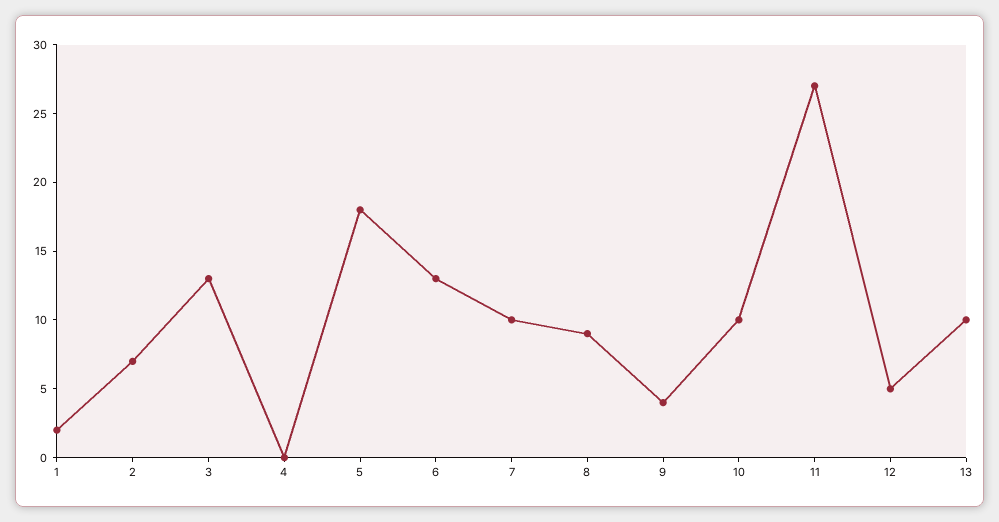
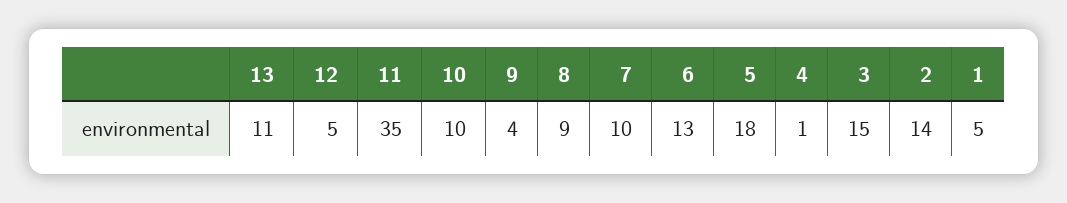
  {
-   "1": 2,
+   "1": 5,
-   "2": 7,
+   "2": 14,
-   "3": 13,
+   "3": 15,
-   "4": 0,
+   "4": 1,
    "5": 18,
    "6": 13,
    "7": 10,
    "8": 9,
    "9": 4,
    "10": 10,
-   "11": 27,
+   "11": 35,
    "12": 5,
-   "13": 10
+   "13": 11
  }

